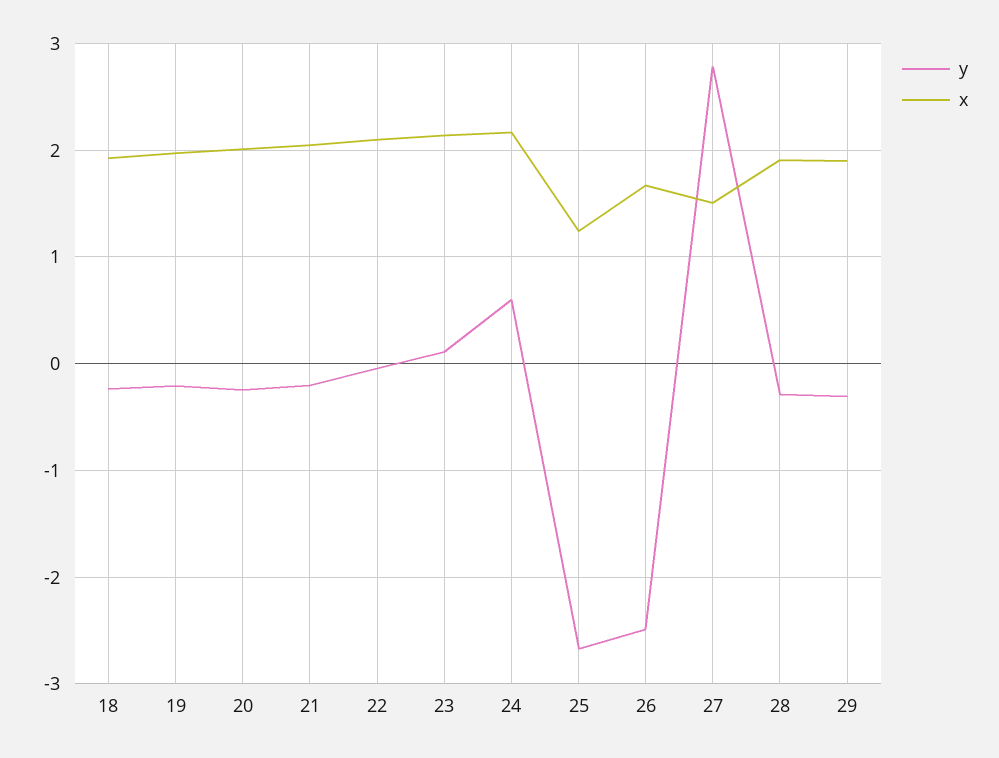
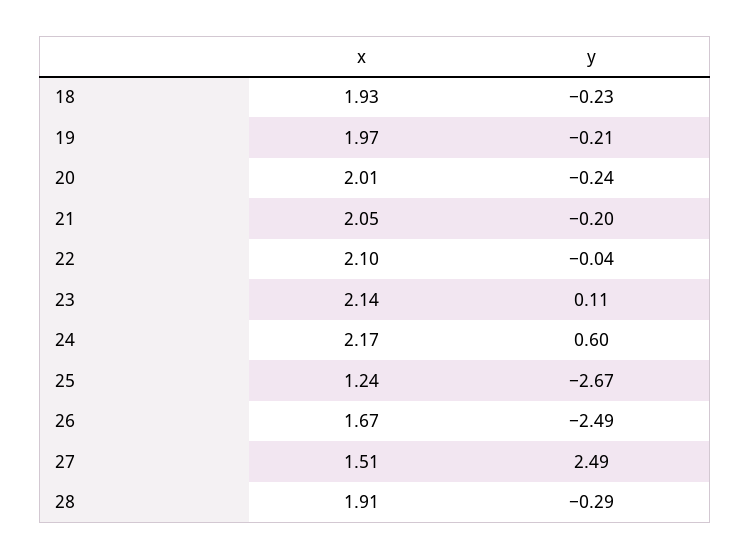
  {
    "y": {
      "18": -0.23,
      "19": -0.21,
      "20": -0.24,
      "21": -0.2,
      "22": -0.04,
      "23": 0.11,
      "24": 0.6,
      "25": -2.67,
      "26": -2.49,
-     "27": 2.8,
+     "27": 2.49,
-     "28": -0.29,
+     "28": -0.29
-     "29": -0.3
    },
    "x": {
      "18": 1.93,
      "19": 1.97,
      "20": 2.01,
      "21": 2.05,
      "22": 2.1,
      "23": 2.14,
      "24": 2.17,
      "25": 1.24,
      "26": 1.67,
      "27": 1.51,
-     "28": 1.91,
+     "28": 1.91
-     "29": 1.9
    }
  }

